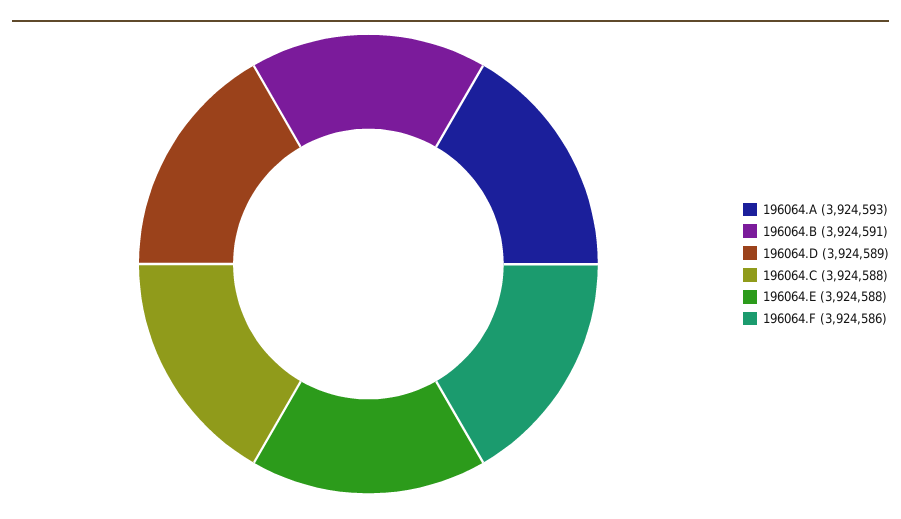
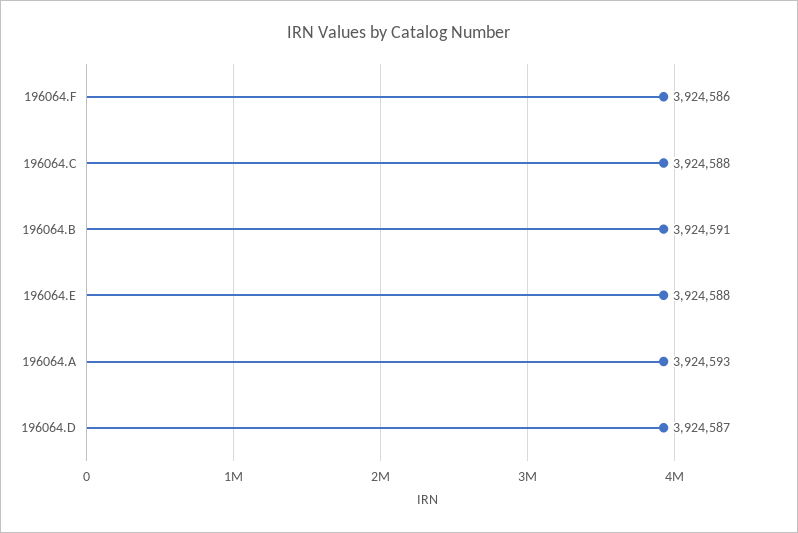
  {
    "196064.A": 3924593,
    "196064.B": 3924591,
-   "196064.D": 3924589,
+   "196064.D": 3924587,
    "196064.C": 3924588,
    "196064.E": 3924588,
    "196064.F": 3924586
  }

